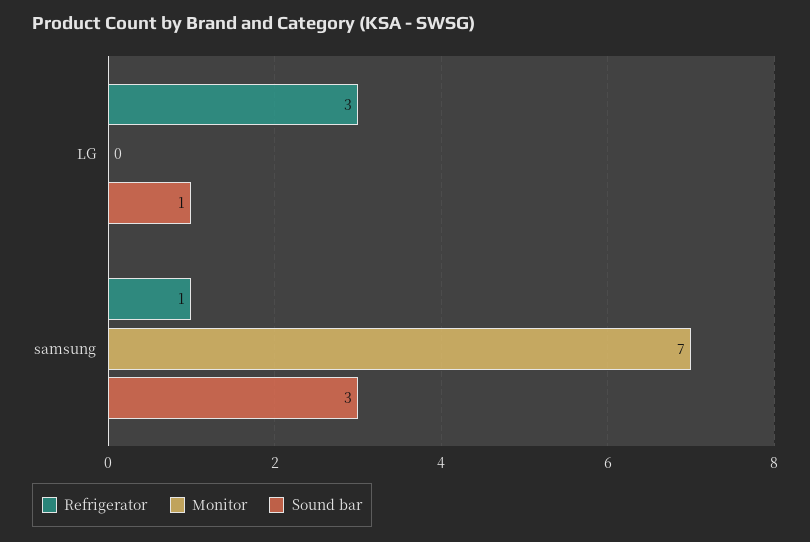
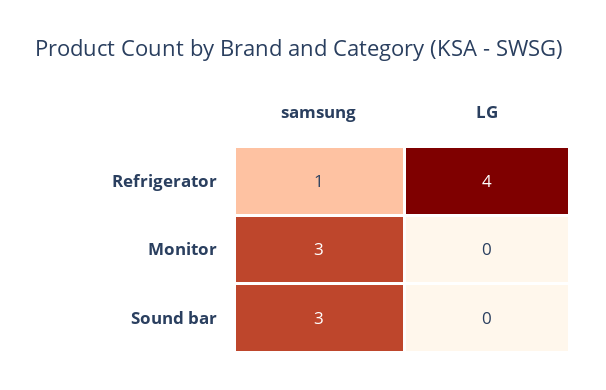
  {
    "Refrigerator": {
-     "LG": 3,
+     "LG": 4,
      "samsung": 1
    },
    "Monitor": {
      "LG": 0,
-     "samsung": 7
+     "samsung": 3
    },
    "Sound bar": {
-     "LG": 1,
+     "LG": 0,
      "samsung": 3
    }
  }

